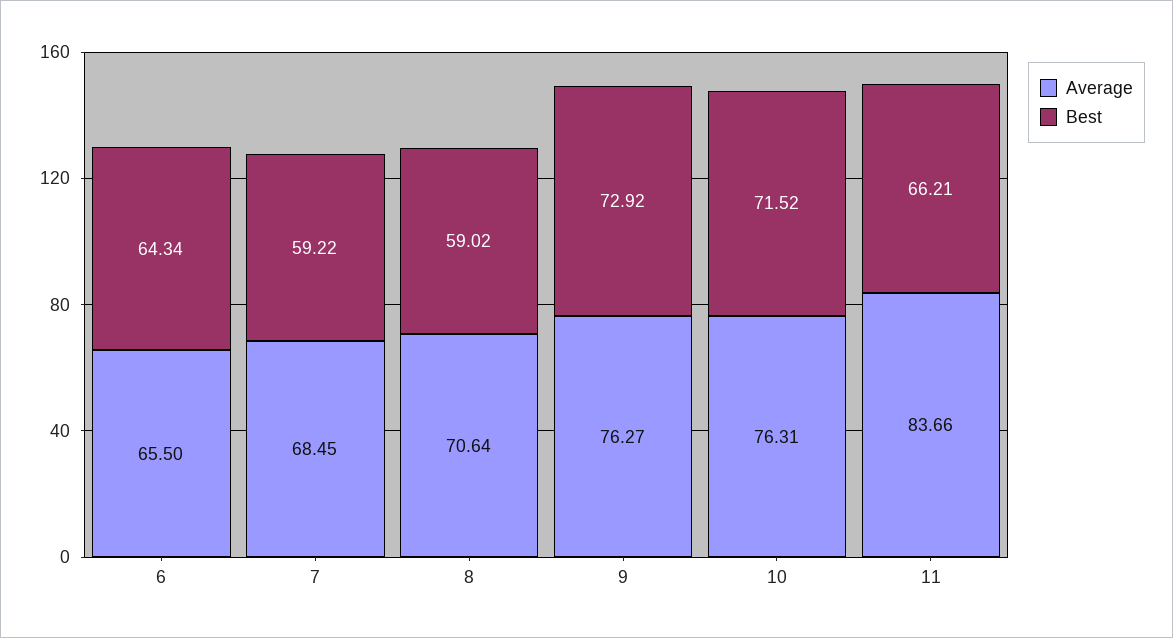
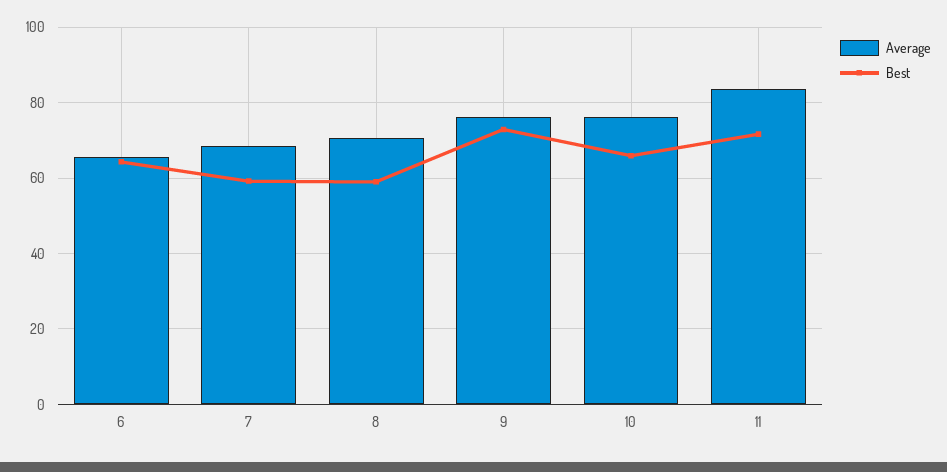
  {
    "Average": {
      "6": 65.5,
      "7": 68.45,
      "8": 70.64,
      "9": 76.27,
      "10": 76.31,
      "11": 83.66
    },
    "Best": {
      "6": 64.34,
      "7": 59.22,
      "8": 59.02,
      "9": 72.92,
-     "10": 71.52,
+     "10": 66,
-     "11": 66.21
+     "11": 72
    }
  }

